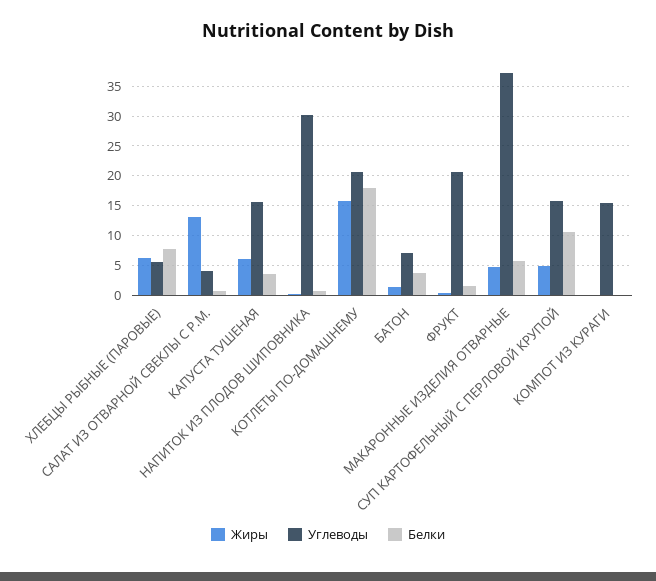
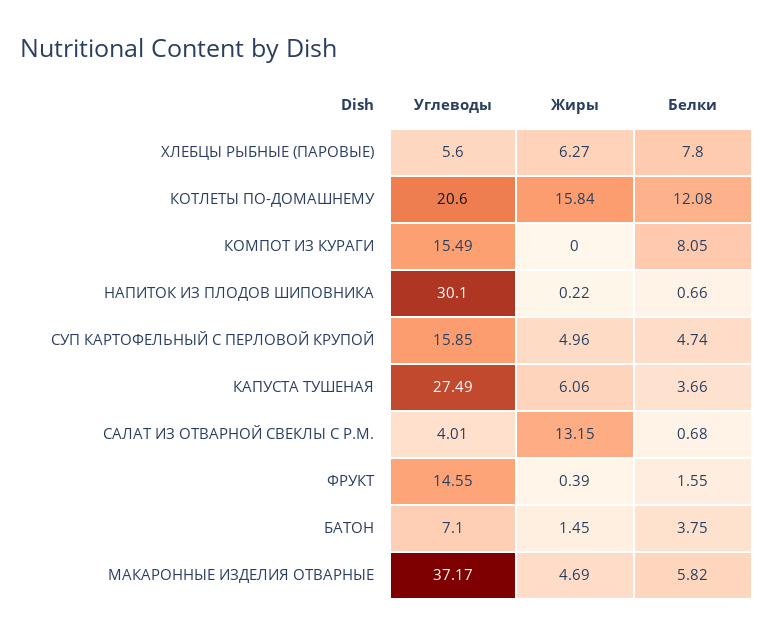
  {
    "Жиры": {
      "ХЛЕБЦЫ РЫБНЫЕ (ПАРОВЫЕ)": 6.27,
      "САЛАТ ИЗ ОТВАРНОЙ СВЕКЛЫ С Р.М.": 13.15,
      "КАПУСТА ТУШЕНАЯ": 6.06,
      "НАПИТОК ИЗ ПЛОДОВ ШИПОВНИКА": 0.22,
      "КОТЛЕТЫ ПО-ДОМАШНЕМУ": 15.84,
      "БАТОН": 1.45,
      "ФРУКТ": 0.39,
      "МАКАРОННЫЕ ИЗДЕЛИЯ ОТВАРНЫЕ": 4.69,
      "СУП КАРТОФЕЛЬНЫЙ С ПЕРЛОВОЙ КРУПОЙ": 4.96,
      "КОМПОТ ИЗ КУРАГИ": 0
    },
    "Углеводы": {
      "ХЛЕБЦЫ РЫБНЫЕ (ПАРОВЫЕ)": 5.6,
      "САЛАТ ИЗ ОТВАРНОЙ СВЕКЛЫ С Р.М.": 4.01,
-     "КАПУСТА ТУШЕНАЯ": 15,
+     "КАПУСТА ТУШЕНАЯ": 27.49,
      "НАПИТОК ИЗ ПЛОДОВ ШИПОВНИКА": 30.1,
      "КОТЛЕТЫ ПО-ДОМАШНЕМУ": 20.6,
      "БАТОН": 7.1,
-     "ФРУКТ": 20,
+     "ФРУКТ": 14.55,
      "МАКАРОННЫЕ ИЗДЕЛИЯ ОТВАРНЫЕ": 37.17,
      "СУП КАРТОФЕЛЬНЫЙ С ПЕРЛОВОЙ КРУПОЙ": 15.85,
      "КОМПОТ ИЗ КУРАГИ": 15.49
    },
    "Белки": {
      "ХЛЕБЦЫ РЫБНЫЕ (ПАРОВЫЕ)": 7.8,
      "САЛАТ ИЗ ОТВАРНОЙ СВЕКЛЫ С Р.М.": 0.68,
      "КАПУСТА ТУШЕНАЯ": 3.66,
      "НАПИТОК ИЗ ПЛОДОВ ШИПОВНИКА": 0.66,
-     "КОТЛЕТЫ ПО-ДОМАШНЕМУ": 17.5,
+     "КОТЛЕТЫ ПО-ДОМАШНЕМУ": 12.08,
      "БАТОН": 3.75,
      "ФРУКТ": 1.55,
      "МАКАРОННЫЕ ИЗДЕЛИЯ ОТВАРНЫЕ": 5.82,
-     "СУП КАРТОФЕЛЬНЫЙ С ПЕРЛОВОЙ КРУПОЙ": 10,
+     "СУП КАРТОФЕЛЬНЫЙ С ПЕРЛОВОЙ КРУПОЙ": 4.74,
-     "КОМПОТ ИЗ КУРАГИ": 0
+     "КОМПОТ ИЗ КУРАГИ": 8.05
    }
  }

